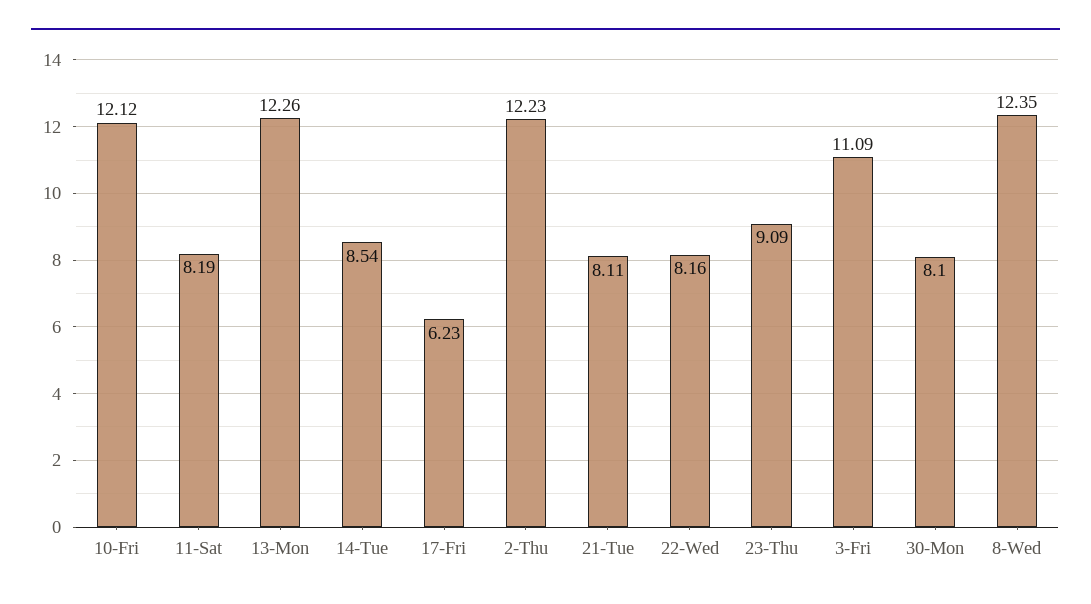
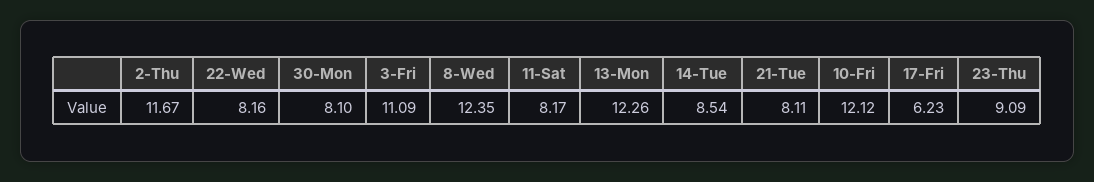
  {
    "10-Fri": 12.12,
-   "11-Sat": 8.19,
+   "11-Sat": 8.17,
    "13-Mon": 12.26,
    "14-Tue": 8.54,
    "17-Fri": 6.23,
-   "2-Thu": 12.23,
+   "2-Thu": 11.67,
    "21-Tue": 8.11,
    "22-Wed": 8.16,
    "23-Thu": 9.09,
    "3-Fri": 11.09,
    "30-Mon": 8.1,
    "8-Wed": 12.35
  }

